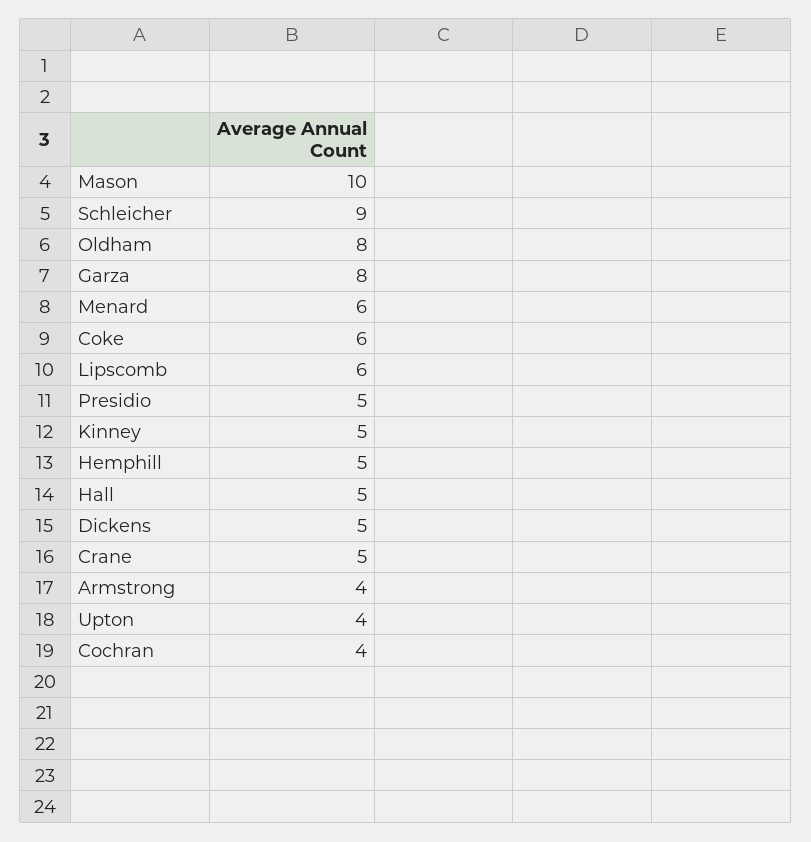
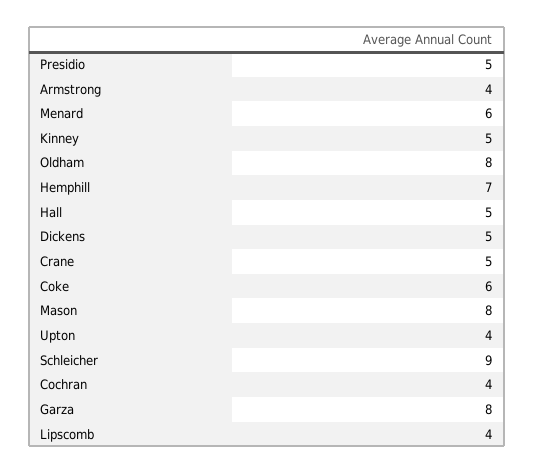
  {
-   "Mason": 10,
+   "Mason": 8,
    "Schleicher": 9,
    "Oldham": 8,
    "Garza": 8,
    "Menard": 6,
    "Coke": 6,
-   "Lipscomb": 6,
+   "Lipscomb": 4,
    "Presidio": 5,
    "Kinney": 5,
-   "Hemphill": 5,
+   "Hemphill": 7,
    "Hall": 5,
    "Dickens": 5,
    "Crane": 5,
    "Armstrong": 4,
    "Upton": 4,
    "Cochran": 4
  }

